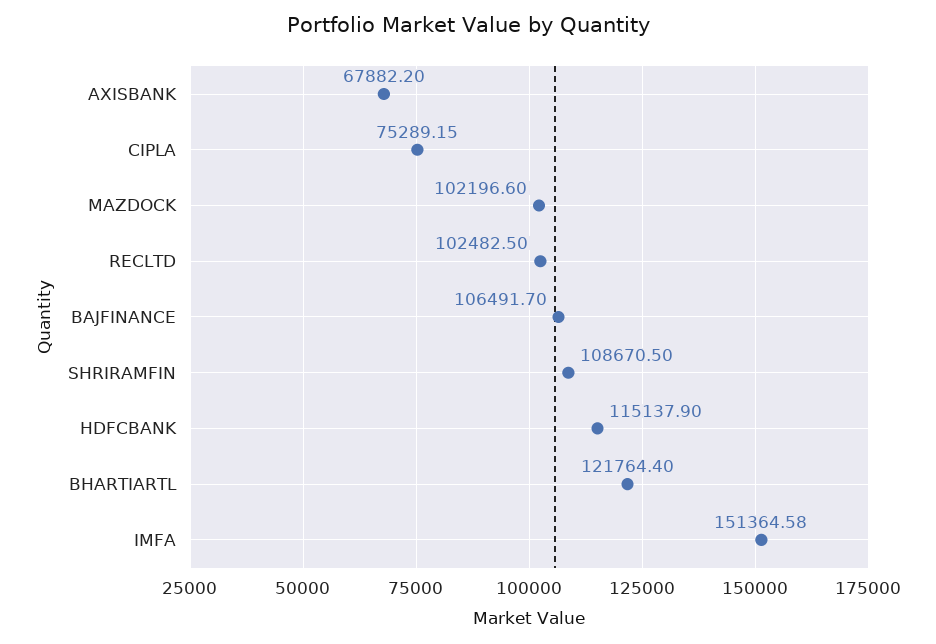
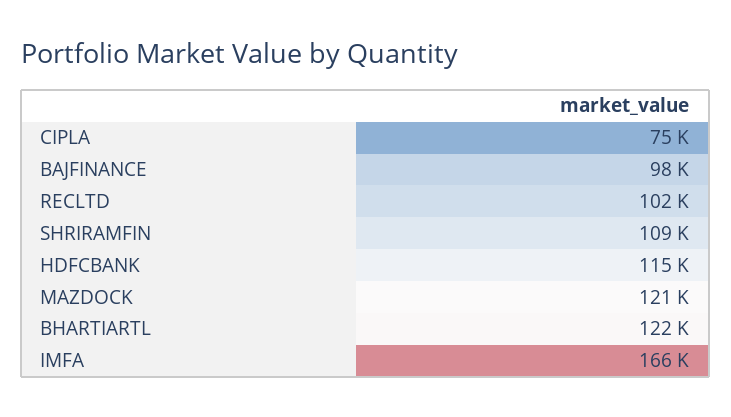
  {
-   "AXISBANK": 67882.2,
    "CIPLA": 75289.15,
-   "MAZDOCK": 102196.6,
+   "MAZDOCK": 121000,
    "RECLTD": 102482.5,
-   "BAJFINANCE": 106491.7,
+   "BAJFINANCE": 98000,
    "SHRIRAMFIN": 108670.5,
    "HDFCBANK": 115137.9,
    "BHARTIARTL": 121764.4,
-   "IMFA": 151364.58
+   "IMFA": 166000
  }

